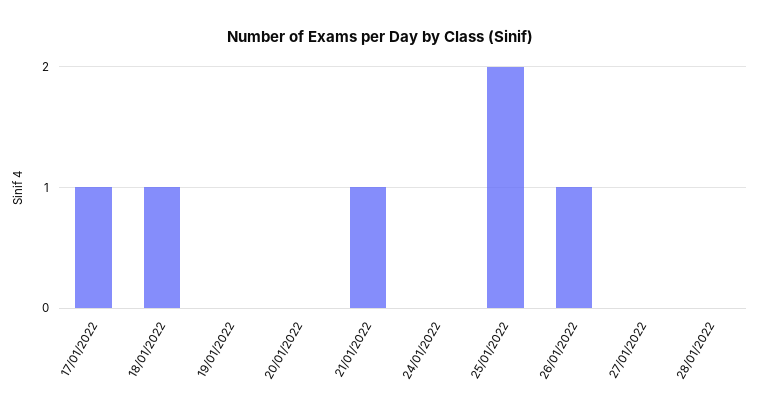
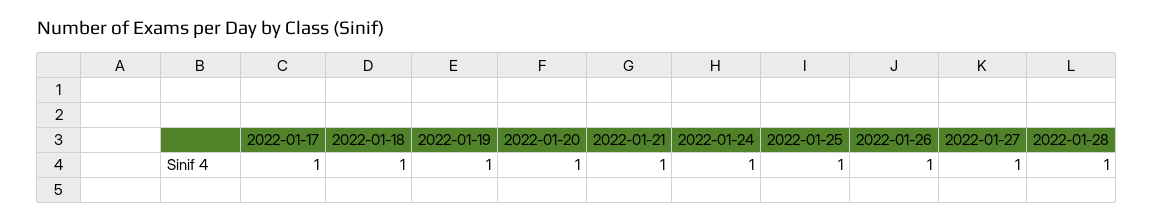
  {
    "17/01/2022": 1,
    "18/01/2022": 1,
-   "19/01/2022": 0,
+   "19/01/2022": 1,
-   "20/01/2022": 0,
+   "20/01/2022": 1,
    "21/01/2022": 1,
-   "24/01/2022": 0,
+   "24/01/2022": 1,
-   "25/01/2022": 2,
+   "25/01/2022": 1,
    "26/01/2022": 1,
-   "27/01/2022": 0,
+   "27/01/2022": 1,
-   "28/01/2022": 0
+   "28/01/2022": 1
  }

